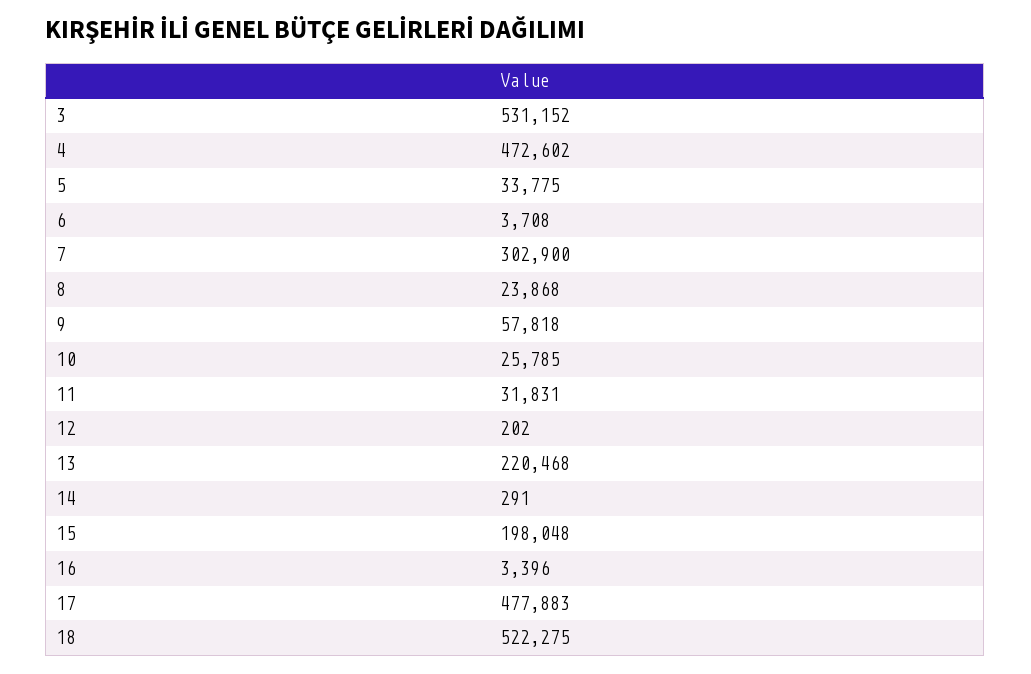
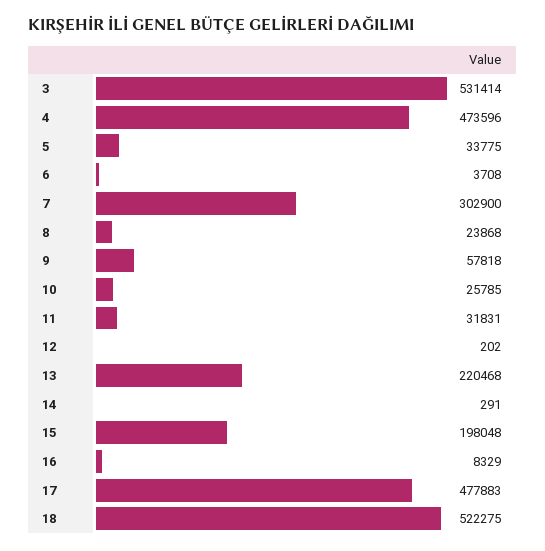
  {
-   "3": 531152,
+   "3": 531414,
-   "4": 472602,
+   "4": 473596,
    "5": 33775,
    "6": 3708,
    "7": 302900,
    "8": 23868,
    "9": 57818,
    "10": 25785,
    "11": 31831,
    "12": 202,
    "13": 220468,
    "14": 291,
    "15": 198048,
-   "16": 3396,
+   "16": 8329,
    "17": 477883,
    "18": 522275
  }

